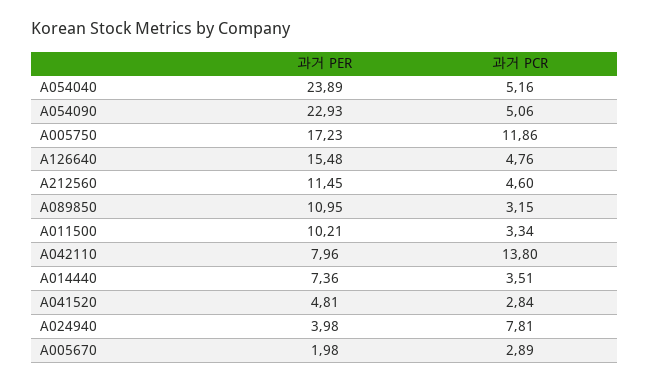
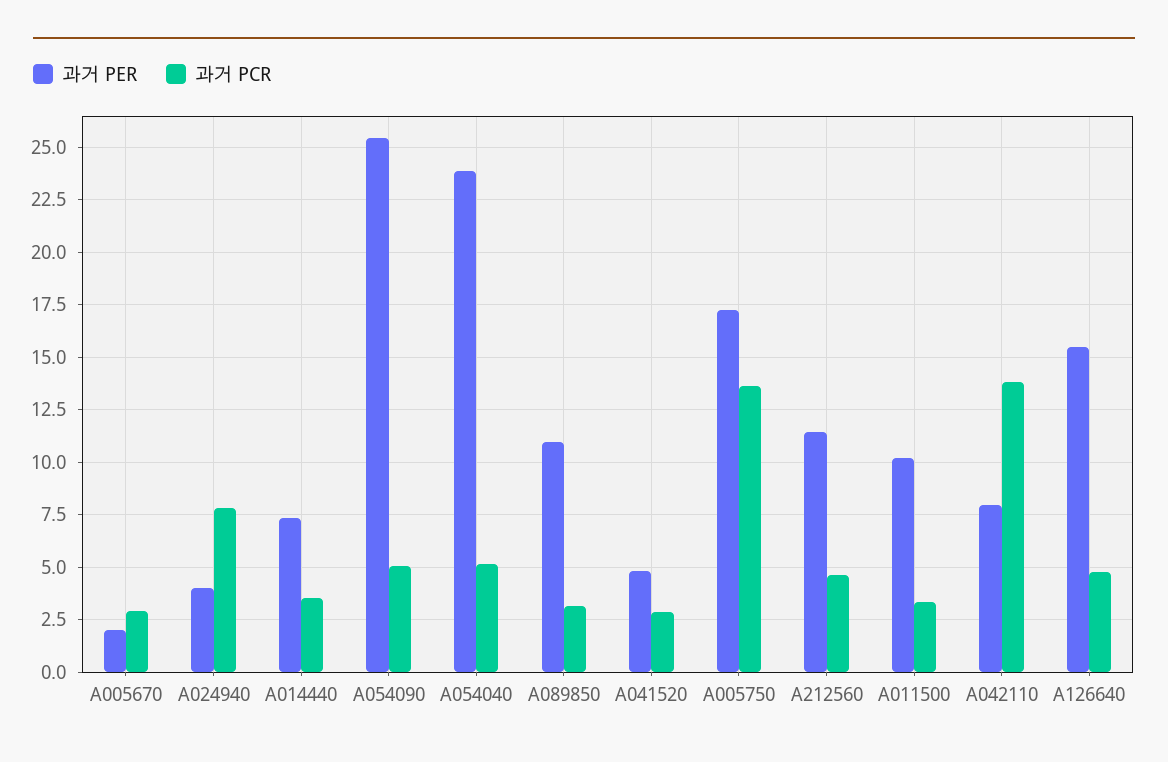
  {
    "과거 PER": {
      "A054040": 23.89,
-     "A054090": 22.93,
+     "A054090": 25.5,
      "A005750": 17.23,
      "A126640": 15.48,
      "A212560": 11.45,
      "A089850": 10.95,
      "A011500": 10.21,
      "A042110": 7.96,
      "A014440": 7.36,
      "A041520": 4.81,
      "A024940": 3.98,
      "A005670": 1.98
    },
    "과거 PCR": {
      "A054040": 5.16,
      "A054090": 5.06,
-     "A005750": 11.86,
+     "A005750": 13.5,
      "A126640": 4.76,
      "A212560": 4.6,
      "A089850": 3.15,
      "A011500": 3.34,
      "A042110": 13.8,
      "A014440": 3.51,
      "A041520": 2.84,
      "A024940": 7.81,
      "A005670": 2.89
    }
  }

